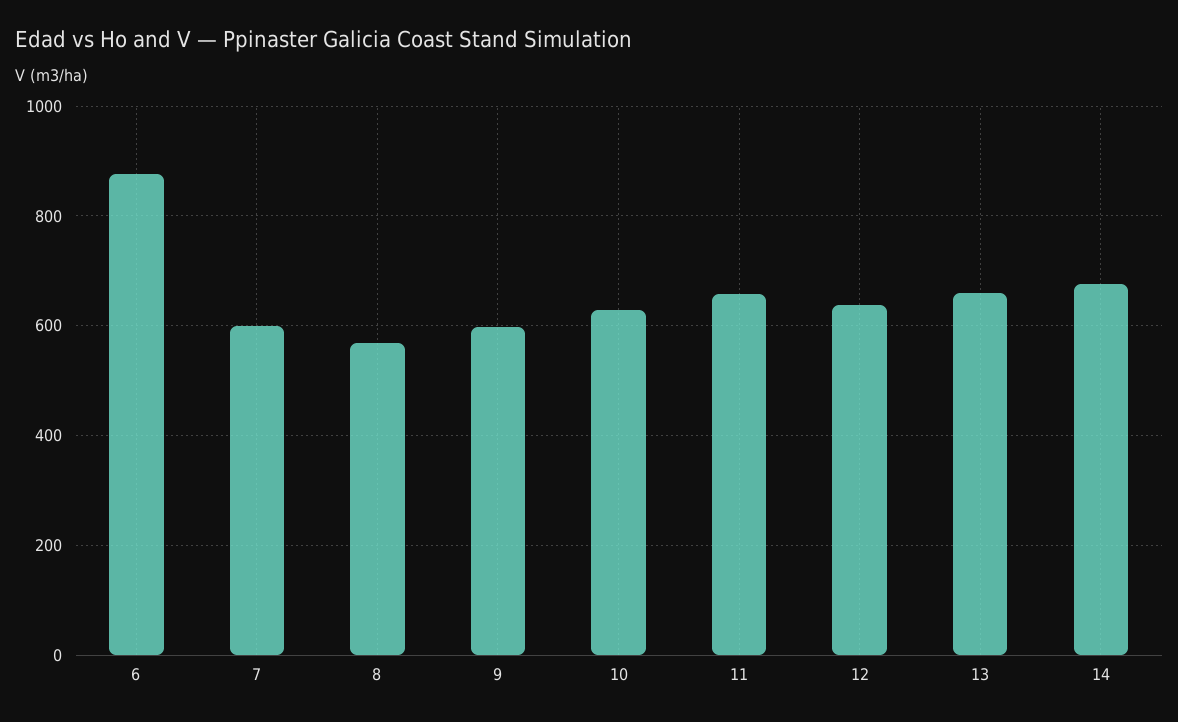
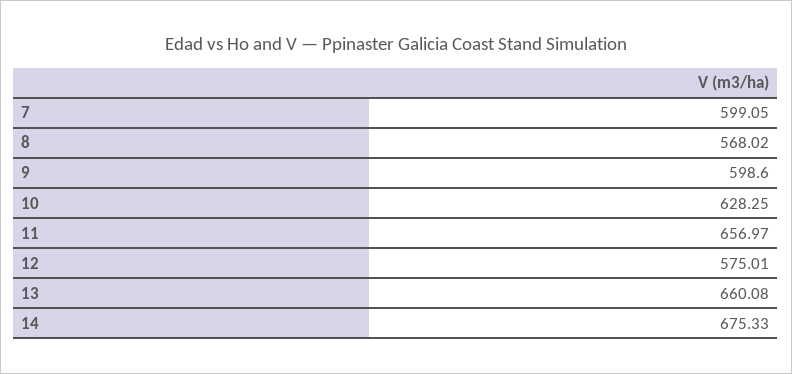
  {
-   "6": 880,
    "7": 599.05,
    "8": 568.02,
    "9": 598.6,
    "10": 628.25,
    "11": 656.97,
-   "12": 640,
+   "12": 575.01,
    "13": 660.08,
    "14": 675.33
  }

